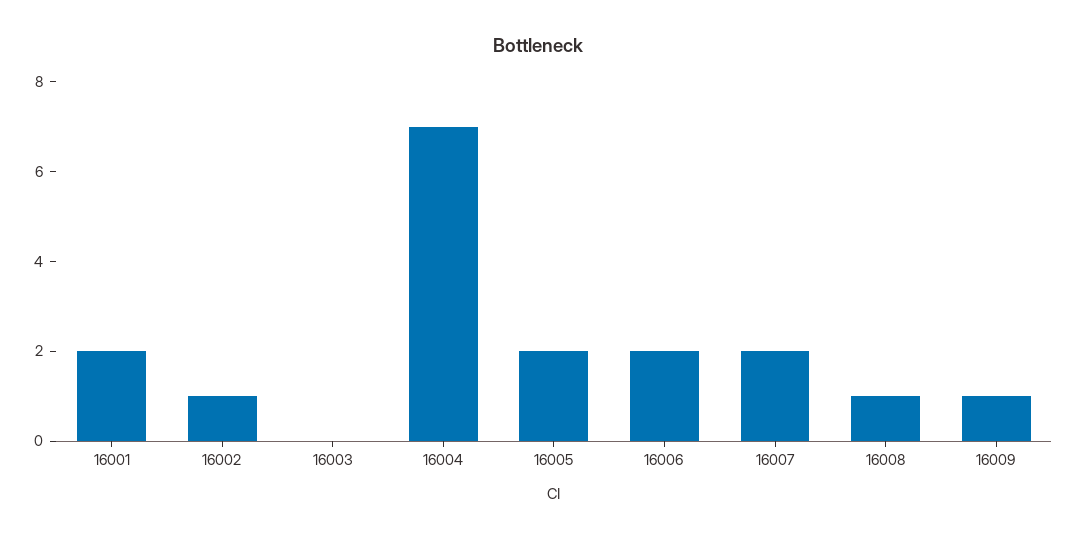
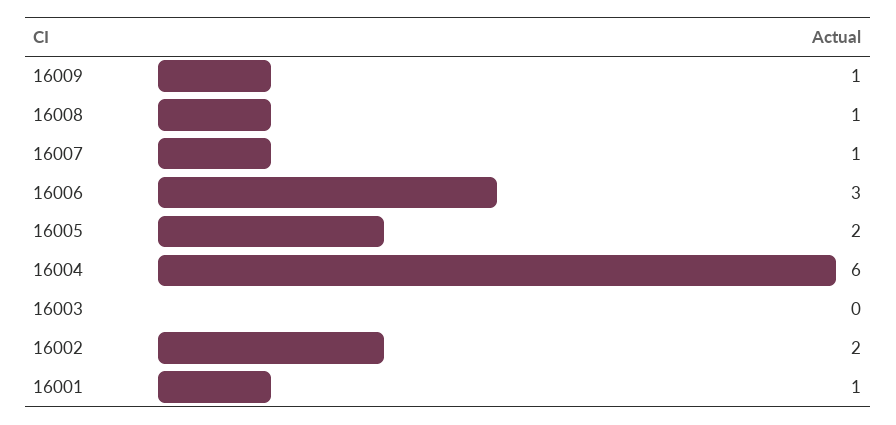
  {
-   "16001": 2,
+   "16001": 1,
-   "16002": 1,
+   "16002": 2,
    "16003": 0,
-   "16004": 7,
+   "16004": 6,
    "16005": 2,
-   "16006": 2,
+   "16006": 3,
-   "16007": 2,
+   "16007": 1,
    "16008": 1,
    "16009": 1
  }

